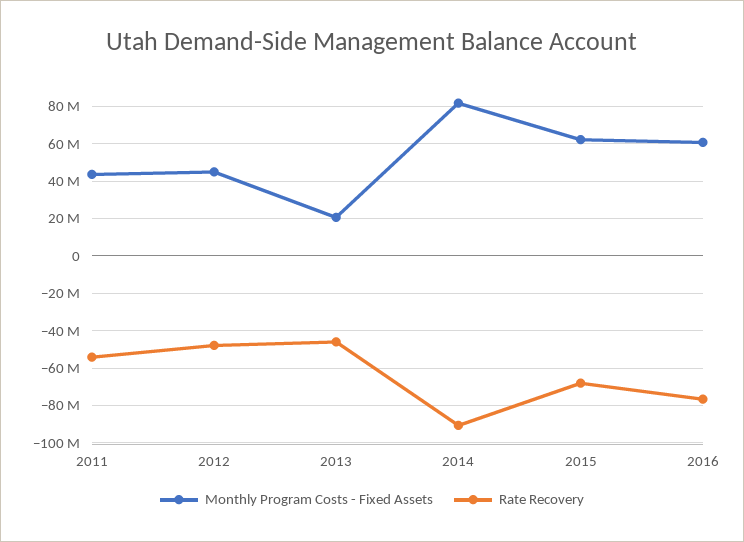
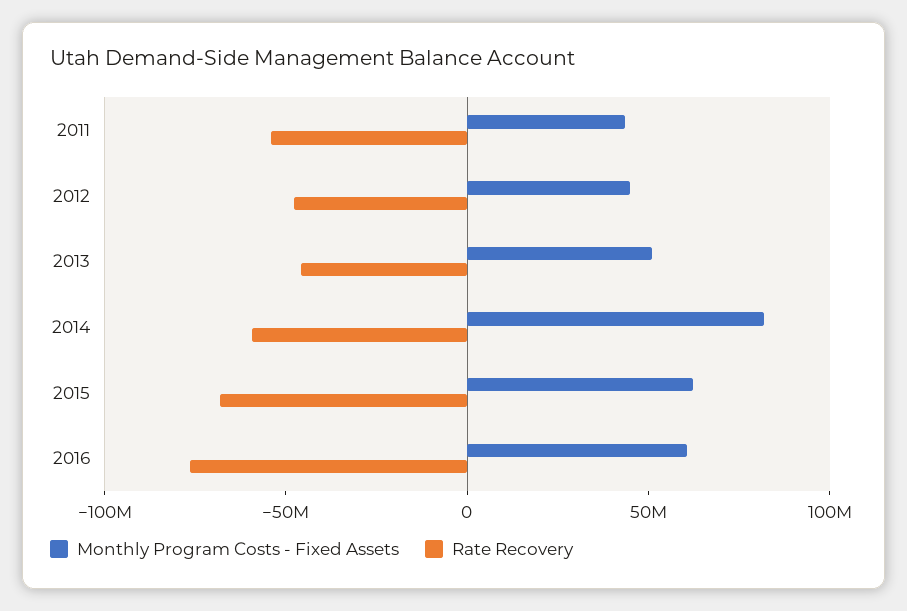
  {
    "Monthly Program Costs - Fixed Assets": {
      "2011": 45000000,
      "2012": 45000000,
-     "2013": 20000000,
+     "2013": 50000000,
      "2014": 80000000,
      "2015": 60000000,
      "2016": 60000000
    },
    "Rate Recovery": {
      "2011": -55000000,
      "2012": -50000000,
      "2013": -45000000,
-     "2014": -90000000,
+     "2014": -60000000,
      "2015": -70000000,
      "2016": -75000000
    }
  }

